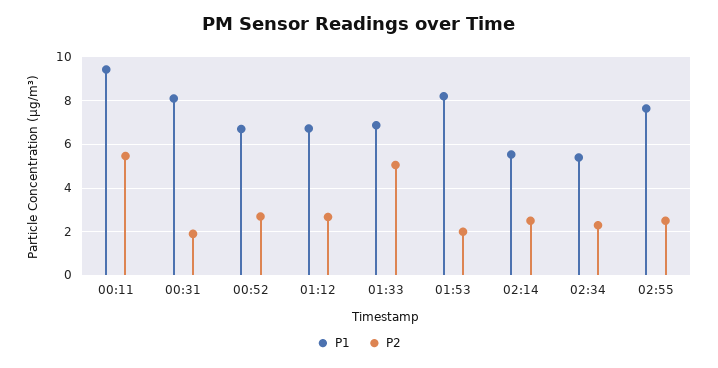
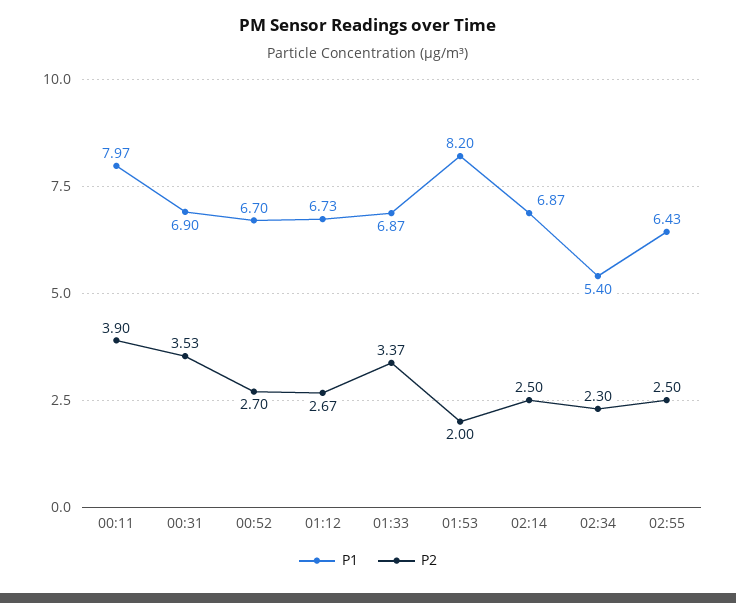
  {
    "P1": {
-     "00:11": 9.5,
+     "00:11": 7.97,
-     "00:31": 8,
+     "00:31": 6.9,
      "00:52": 6.7,
      "01:12": 6.73,
      "01:33": 6.87,
      "01:53": 8.2,
-     "02:14": 5.5,
+     "02:14": 6.87,
      "02:34": 5.4,
-     "02:55": 7.5
+     "02:55": 6.43
    },
    "P2": {
-     "00:11": 5.5,
+     "00:11": 3.9,
-     "00:31": 2,
+     "00:31": 3.53,
      "00:52": 2.7,
      "01:12": 2.67,
-     "01:33": 5,
+     "01:33": 3.37,
      "01:53": 2,
      "02:14": 2.5,
      "02:34": 2.3,
      "02:55": 2.5
    }
  }

